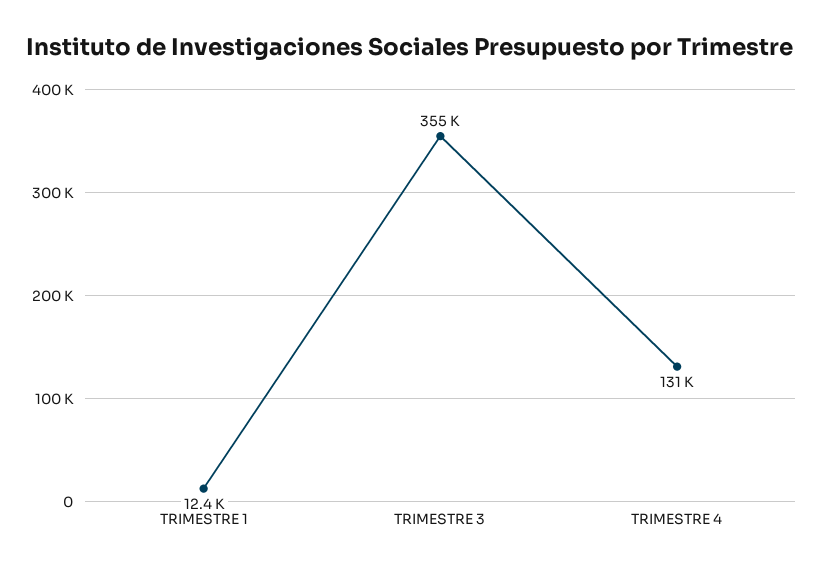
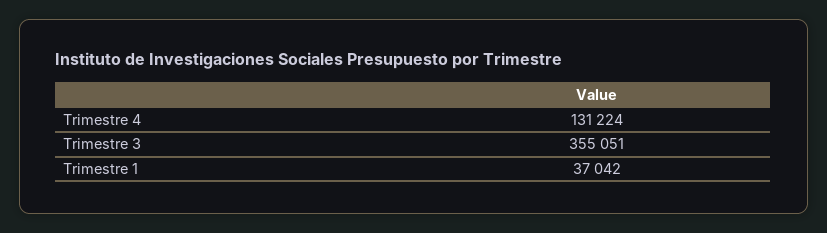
  {
-   "TRIMESTRE 1": 12400,
+   "TRIMESTRE 1": 37042,
    "TRIMESTRE 3": 355051,
    "TRIMESTRE 4": 131224
  }

